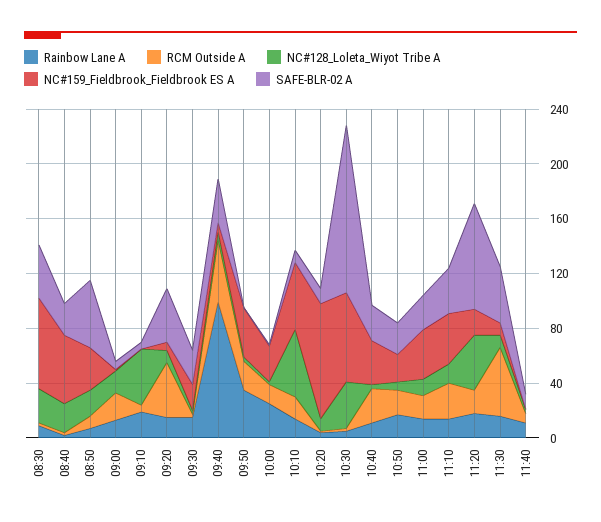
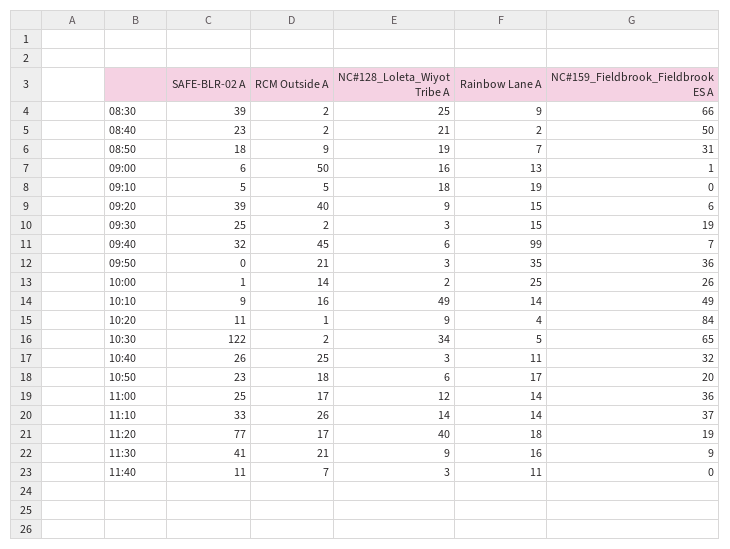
  {
    "Rainbow Lane A": {
      "08:30": 9,
      "08:40": 2,
      "08:50": 7,
      "09:00": 13,
      "09:10": 19,
      "09:20": 15,
      "09:30": 15,
      "09:40": 99,
      "09:50": 35,
      "10:00": 25,
      "10:10": 14,
      "10:20": 4,
      "10:30": 5,
      "10:40": 11,
      "10:50": 17,
      "11:00": 14,
      "11:10": 14,
      "11:20": 18,
      "11:30": 16,
      "11:40": 11
    },
    "RCM Outside A": {
      "08:30": 2,
      "08:40": 2,
      "08:50": 9,
-     "09:00": 20,
+     "09:00": 50,
      "09:10": 5,
      "09:20": 40,
      "09:30": 2,
      "09:40": 45,
      "09:50": 21,
      "10:00": 14,
      "10:10": 16,
      "10:20": 1,
      "10:30": 2,
      "10:40": 25,
      "10:50": 18,
      "11:00": 17,
      "11:10": 26,
      "11:20": 17,
-     "11:30": 50,
+     "11:30": 21,
      "11:40": 7
    },
    "NC#128_Loleta_Wiyot Tribe A": {
      "08:30": 25,
      "08:40": 21,
      "08:50": 19,
      "09:00": 16,
-     "09:10": 40,
+     "09:10": 18,
      "09:20": 9,
      "09:30": 3,
      "09:40": 6,
      "09:50": 3,
      "10:00": 2,
      "10:10": 49,
      "10:20": 9,
      "10:30": 34,
      "10:40": 3,
      "10:50": 6,
      "11:00": 12,
      "11:10": 14,
      "11:20": 40,
      "11:30": 9,
      "11:40": 3
    },
    "NC#159_Fieldbrook_Fieldbrook ES A": {
      "08:30": 66,
      "08:40": 50,
      "08:50": 31,
      "09:00": 1,
      "09:10": 0,
      "09:20": 6,
      "09:30": 19,
      "09:40": 7,
      "09:50": 36,
      "10:00": 26,
      "10:10": 49,
      "10:20": 84,
      "10:30": 65,
      "10:40": 32,
      "10:50": 20,
      "11:00": 36,
      "11:10": 37,
      "11:20": 19,
      "11:30": 9,
      "11:40": 0
    },
    "SAFE-BLR-02 A": {
      "08:30": 39,
      "08:40": 23,
-     "08:50": 50,
+     "08:50": 18,
      "09:00": 6,
      "09:10": 5,
      "09:20": 39,
      "09:30": 25,
      "09:40": 32,
      "09:50": 0,
      "10:00": 1,
      "10:10": 9,
      "10:20": 11,
      "10:30": 122,
      "10:40": 26,
      "10:50": 23,
      "11:00": 25,
      "11:10": 33,
      "11:20": 77,
      "11:30": 41,
      "11:40": 11
    }
  }

